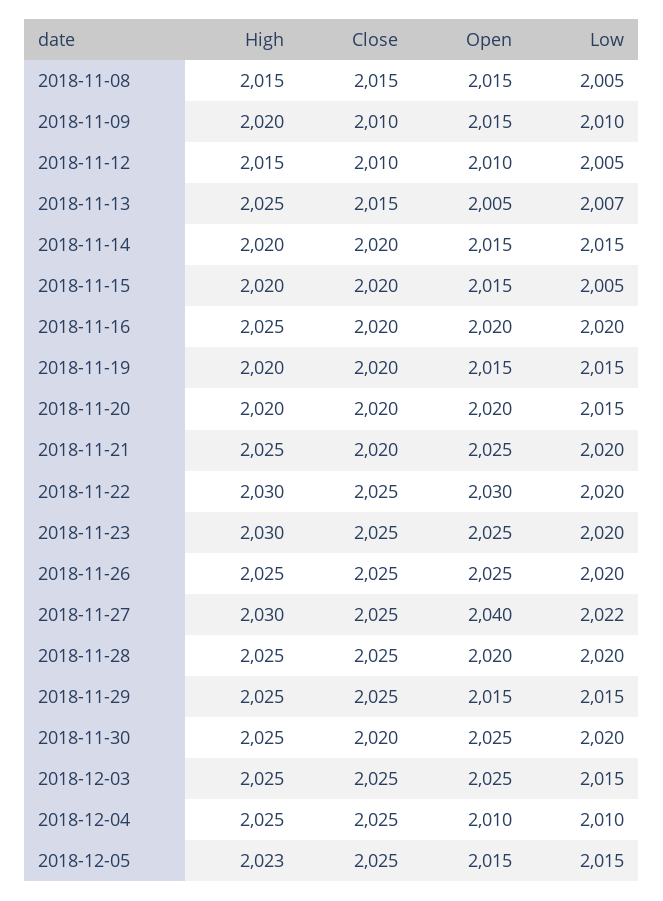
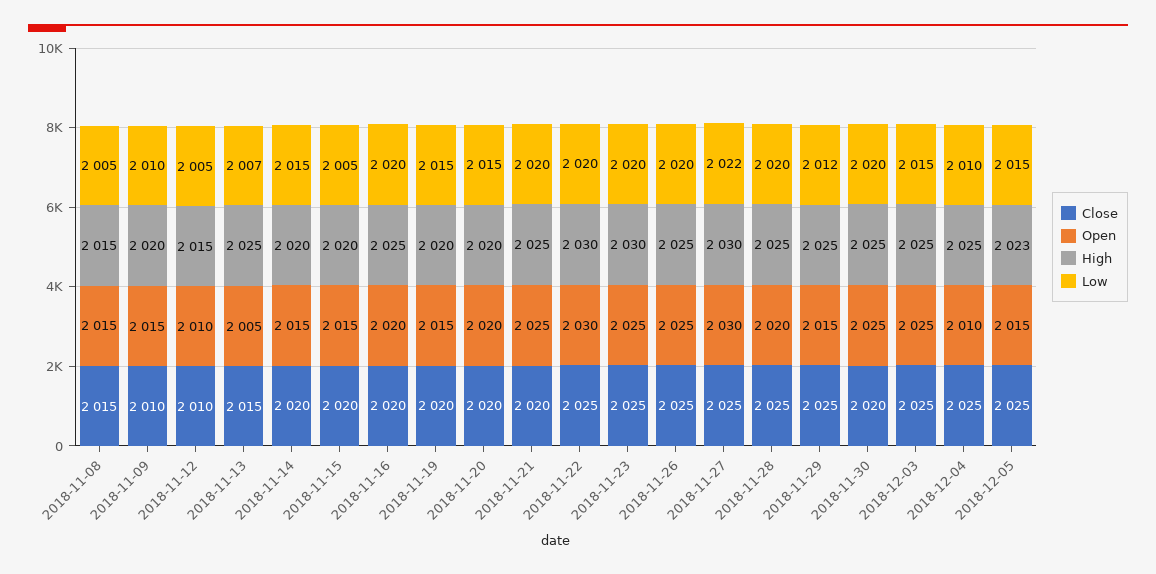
  {
    "High": {
      "2018-11-08": 2015,
      "2018-11-09": 2020,
      "2018-11-12": 2015,
      "2018-11-13": 2025,
      "2018-11-14": 2020,
      "2018-11-15": 2020,
      "2018-11-16": 2025,
      "2018-11-19": 2020,
      "2018-11-20": 2020,
      "2018-11-21": 2025,
      "2018-11-22": 2030,
      "2018-11-23": 2030,
      "2018-11-26": 2025,
      "2018-11-27": 2030,
      "2018-11-28": 2025,
      "2018-11-29": 2025,
      "2018-11-30": 2025,
      "2018-12-03": 2025,
      "2018-12-04": 2025,
      "2018-12-05": 2023
    },
    "Close": {
      "2018-11-08": 2015,
      "2018-11-09": 2010,
      "2018-11-12": 2010,
      "2018-11-13": 2015,
      "2018-11-14": 2020,
      "2018-11-15": 2020,
      "2018-11-16": 2020,
      "2018-11-19": 2020,
      "2018-11-20": 2020,
      "2018-11-21": 2020,
      "2018-11-22": 2025,
      "2018-11-23": 2025,
      "2018-11-26": 2025,
      "2018-11-27": 2025,
      "2018-11-28": 2025,
      "2018-11-29": 2025,
      "2018-11-30": 2020,
      "2018-12-03": 2025,
      "2018-12-04": 2025,
      "2018-12-05": 2025
    },
    "Open": {
      "2018-11-08": 2015,
      "2018-11-09": 2015,
      "2018-11-12": 2010,
      "2018-11-13": 2005,
      "2018-11-14": 2015,
      "2018-11-15": 2015,
      "2018-11-16": 2020,
      "2018-11-19": 2015,
      "2018-11-20": 2020,
      "2018-11-21": 2025,
      "2018-11-22": 2030,
      "2018-11-23": 2025,
      "2018-11-26": 2025,
-     "2018-11-27": 2040,
+     "2018-11-27": 2030,
      "2018-11-28": 2020,
      "2018-11-29": 2015,
      "2018-11-30": 2025,
      "2018-12-03": 2025,
      "2018-12-04": 2010,
      "2018-12-05": 2015
    },
    "Low": {
      "2018-11-08": 2005,
      "2018-11-09": 2010,
      "2018-11-12": 2005,
      "2018-11-13": 2007,
      "2018-11-14": 2015,
      "2018-11-15": 2005,
      "2018-11-16": 2020,
      "2018-11-19": 2015,
      "2018-11-20": 2015,
      "2018-11-21": 2020,
      "2018-11-22": 2020,
      "2018-11-23": 2020,
      "2018-11-26": 2020,
      "2018-11-27": 2022,
      "2018-11-28": 2020,
-     "2018-11-29": 2015,
+     "2018-11-29": 2012,
      "2018-11-30": 2020,
      "2018-12-03": 2015,
      "2018-12-04": 2010,
      "2018-12-05": 2015
    }
  }

